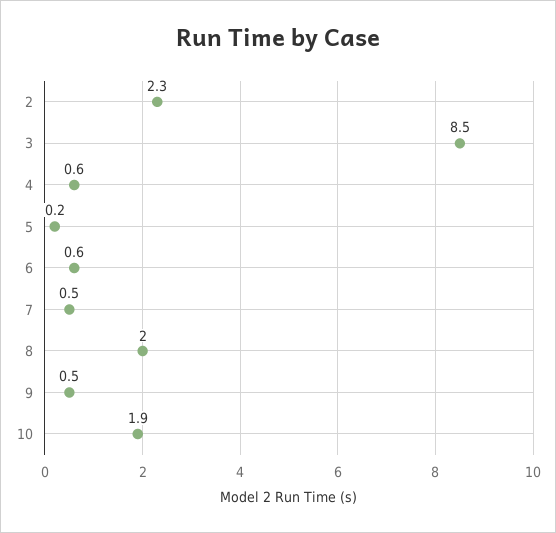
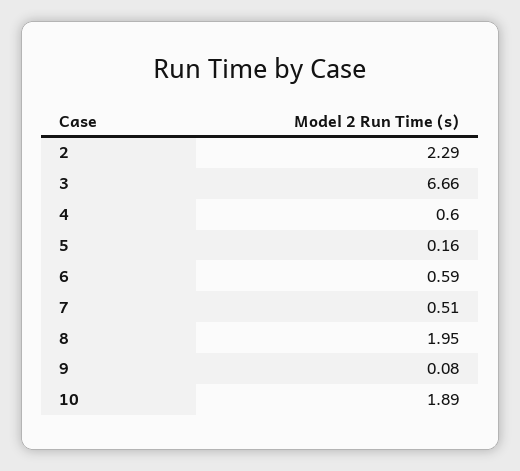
  {
    "2": 2.29,
-   "3": 8.5,
+   "3": 6.66,
    "4": 0.6,
    "5": 0.16,
    "6": 0.59,
    "7": 0.51,
    "8": 1.95,
-   "9": 0.5,
+   "9": 0.08,
    "10": 1.89
  }

